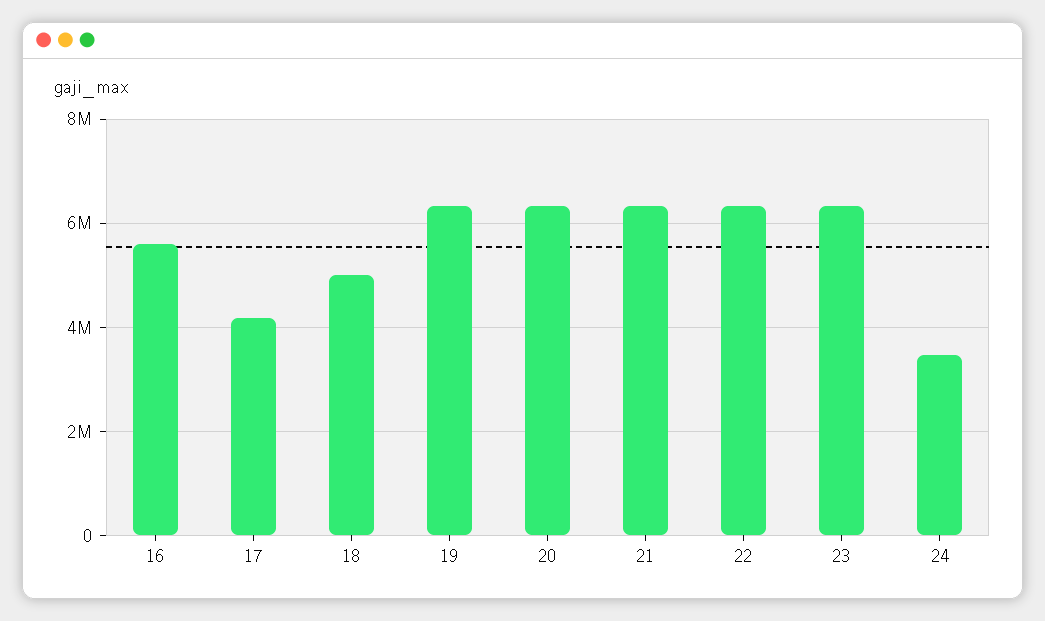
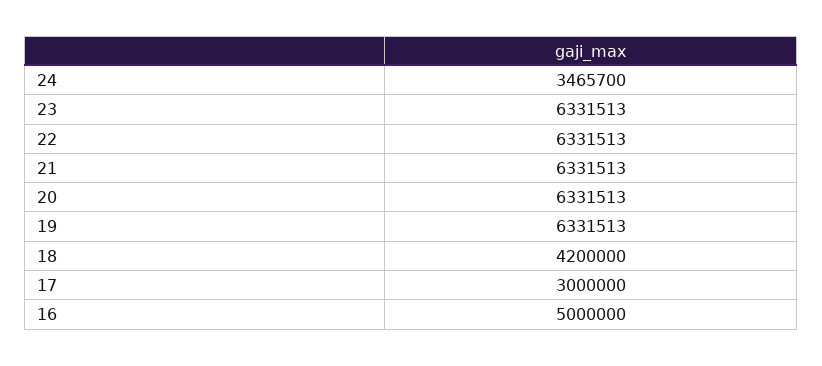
  {
-   "16": 5600000,
+   "16": 5000000,
-   "17": 4200000,
+   "17": 3000000,
-   "18": 5000000,
+   "18": 4200000,
    "19": 6331513,
    "20": 6331513,
    "21": 6331513,
    "22": 6331513,
    "23": 6331513,
    "24": 3465700
  }

